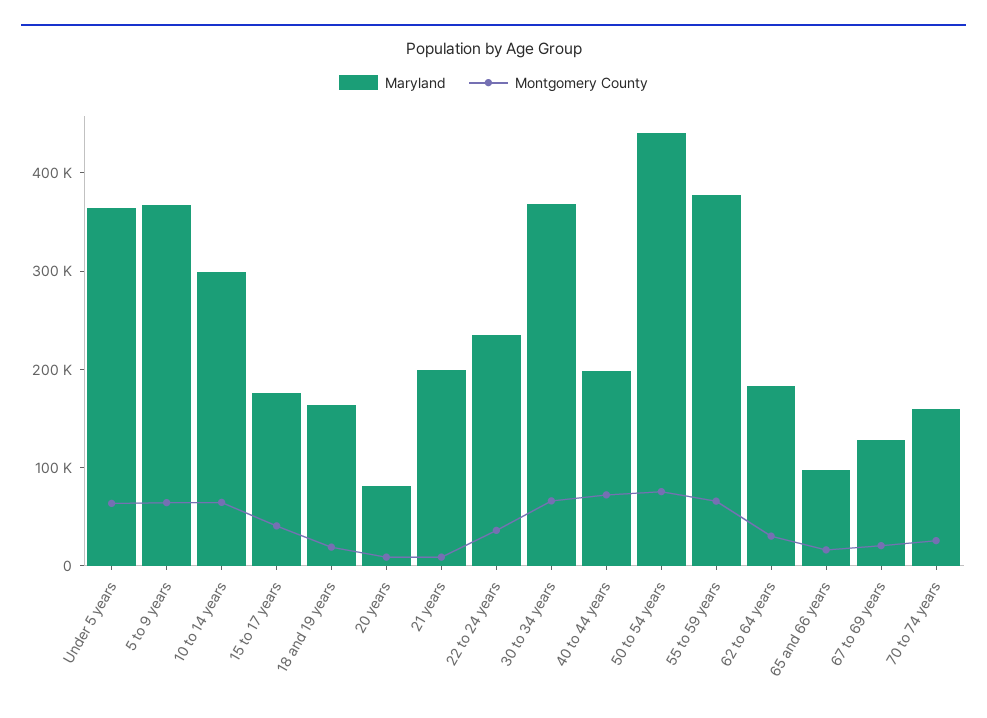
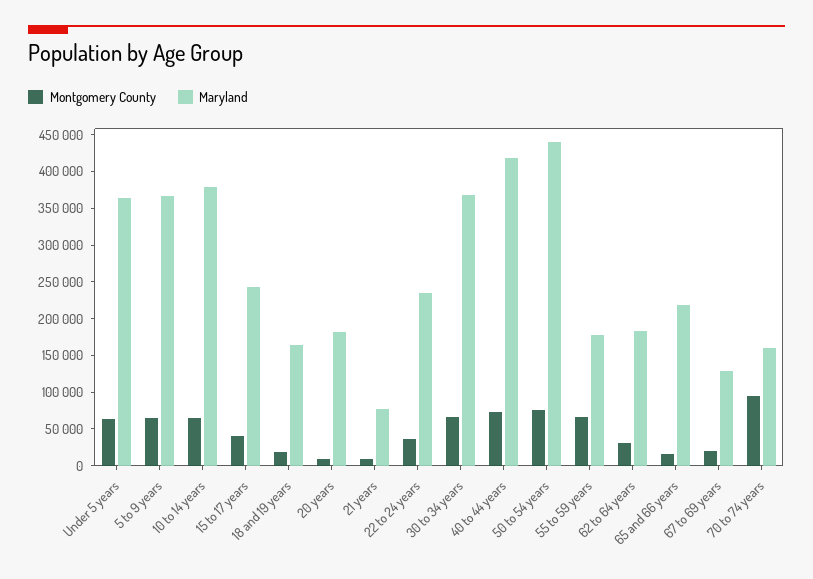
  {
    "Maryland": {
      "Under 5 years": 360000,
      "5 to 9 years": 360000,
-     "10 to 14 years": 300000,
+     "10 to 14 years": 375000,
-     "15 to 17 years": 180000,
+     "15 to 17 years": 250000,
      "18 and 19 years": 160000,
-     "20 years": 80000,
+     "20 years": 175000,
-     "21 years": 200000,
+     "21 years": 75000,
      "22 to 24 years": 240000,
      "30 to 34 years": 360000,
-     "40 to 44 years": 200000,
+     "40 to 44 years": 425000,
      "50 to 54 years": 440000,
-     "55 to 59 years": 380000,
+     "55 to 59 years": 175000,
      "62 to 64 years": 180000,
-     "65 and 66 years": 100000,
+     "65 and 66 years": 225000,
      "67 to 69 years": 120000,
      "70 to 74 years": 160000
    },
    "Montgomery County": {
      "Under 5 years": 60000,
      "5 to 9 years": 60000,
      "10 to 14 years": 60000,
      "15 to 17 years": 40000,
      "18 and 19 years": 20000,
      "20 years": 0,
      "21 years": 0,
      "22 to 24 years": 40000,
      "30 to 34 years": 60000,
      "40 to 44 years": 80000,
      "50 to 54 years": 80000,
      "55 to 59 years": 60000,
      "62 to 64 years": 40000,
      "65 and 66 years": 20000,
      "67 to 69 years": 20000,
-     "70 to 74 years": 20000
+     "70 to 74 years": 100000
    }
  }

